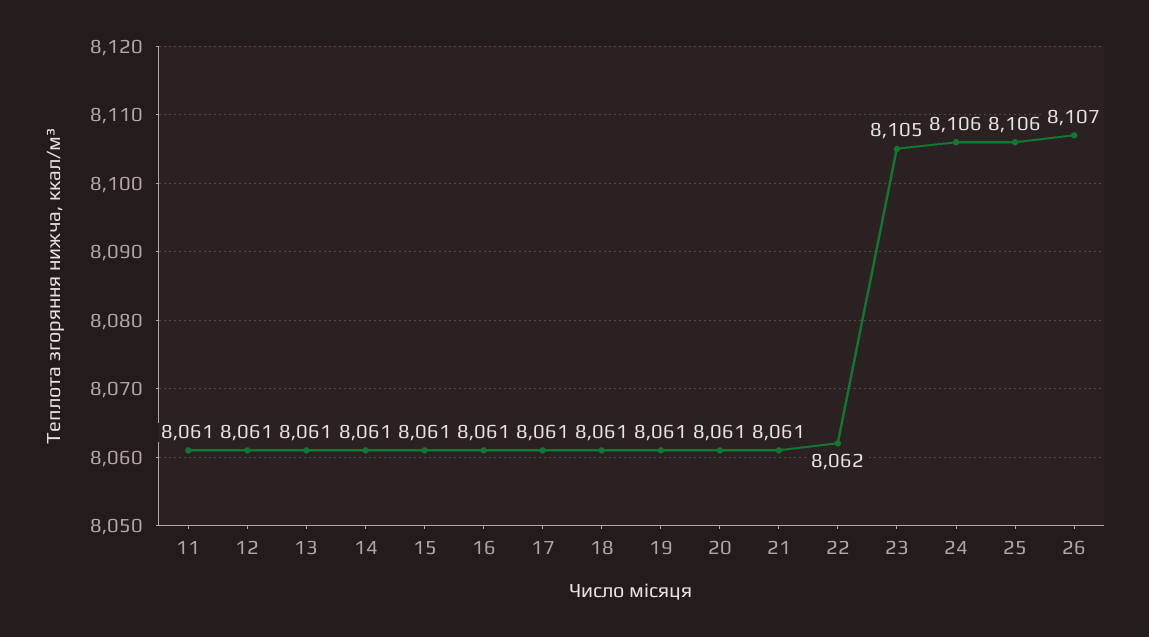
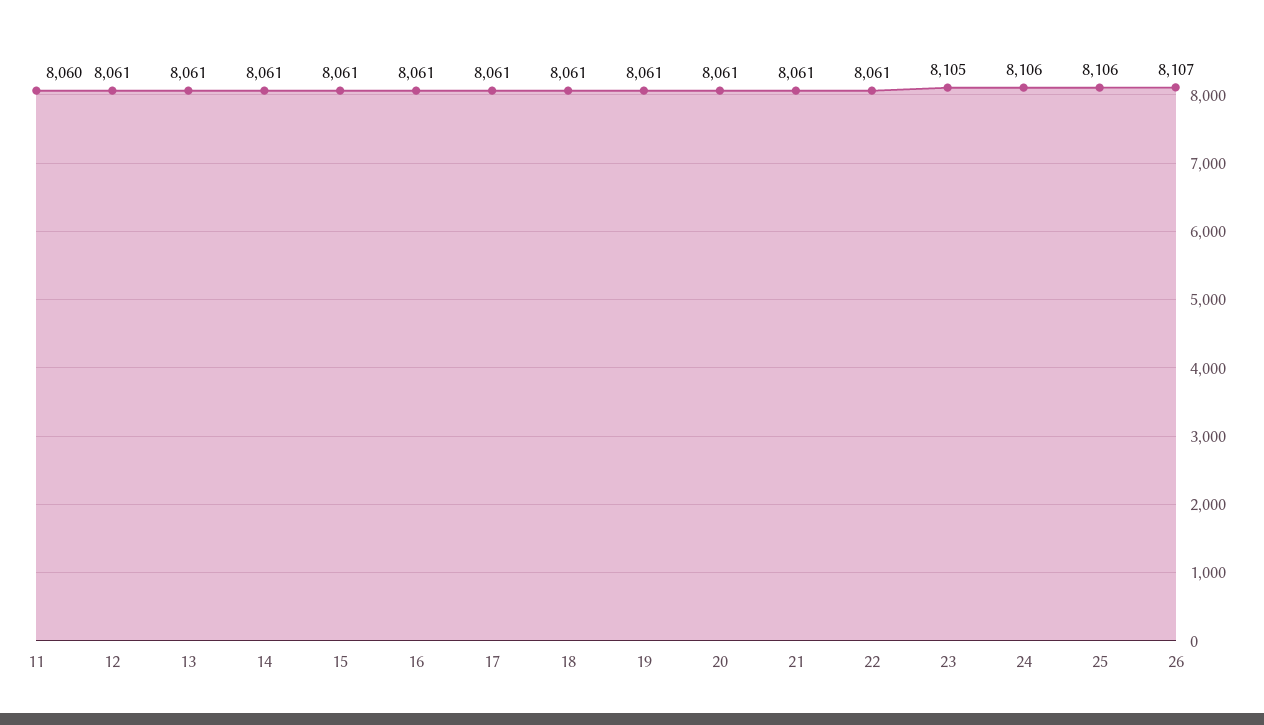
  {
-   "11": 8061,
+   "11": 8060,
    "12": 8061,
    "13": 8061,
    "14": 8061,
    "15": 8061,
    "16": 8061,
    "17": 8061,
    "18": 8061,
    "19": 8061,
    "20": 8061,
    "21": 8061,
-   "22": 8062,
+   "22": 8061,
    "23": 8105,
    "24": 8106,
    "25": 8106,
    "26": 8107
  }

